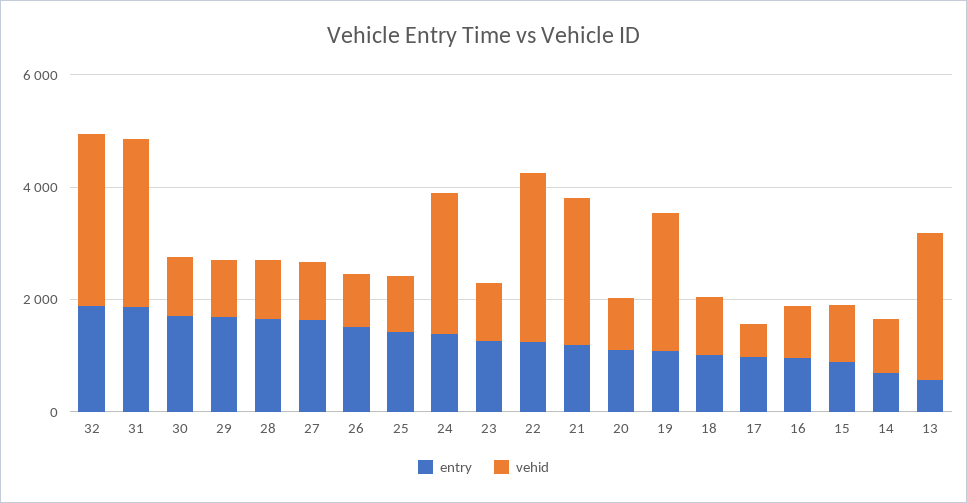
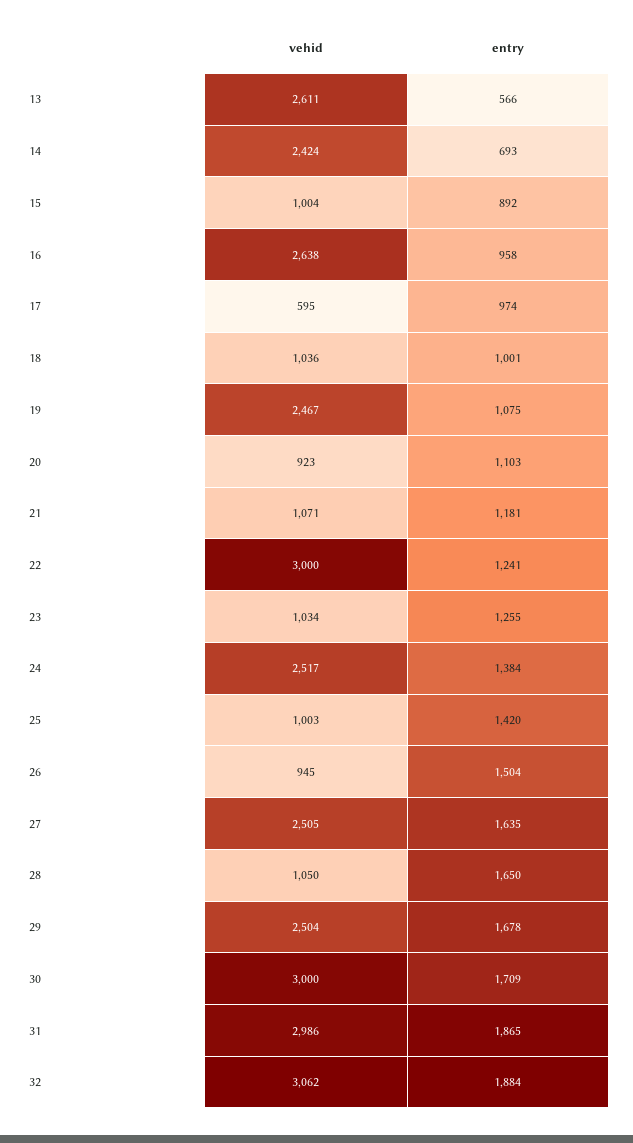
  {
    "entry": {
      "32": 1884,
      "31": 1865,
      "30": 1709,
      "29": 1678,
      "28": 1650,
      "27": 1635,
      "26": 1504,
      "25": 1420,
      "24": 1384,
      "23": 1255,
      "22": 1241,
      "21": 1181,
      "20": 1103,
      "19": 1075,
      "18": 1001,
      "17": 974,
      "16": 958,
      "15": 892,
      "14": 693,
      "13": 566
    },
    "vehid": {
      "32": 3062,
      "31": 2986,
-     "30": 1000,
+     "30": 3000,
-     "29": 1000,
+     "29": 2504,
      "28": 1050,
-     "27": 1000,
+     "27": 2505,
      "26": 945,
      "25": 1003,
      "24": 2517,
      "23": 1034,
      "22": 3000,
-     "21": 2500,
+     "21": 1071,
      "20": 923,
      "19": 2467,
      "18": 1036,
      "17": 595,
-     "16": 1000,
+     "16": 2638,
      "15": 1004,
-     "14": 1000,
+     "14": 2424,
      "13": 2611
    }
  }

